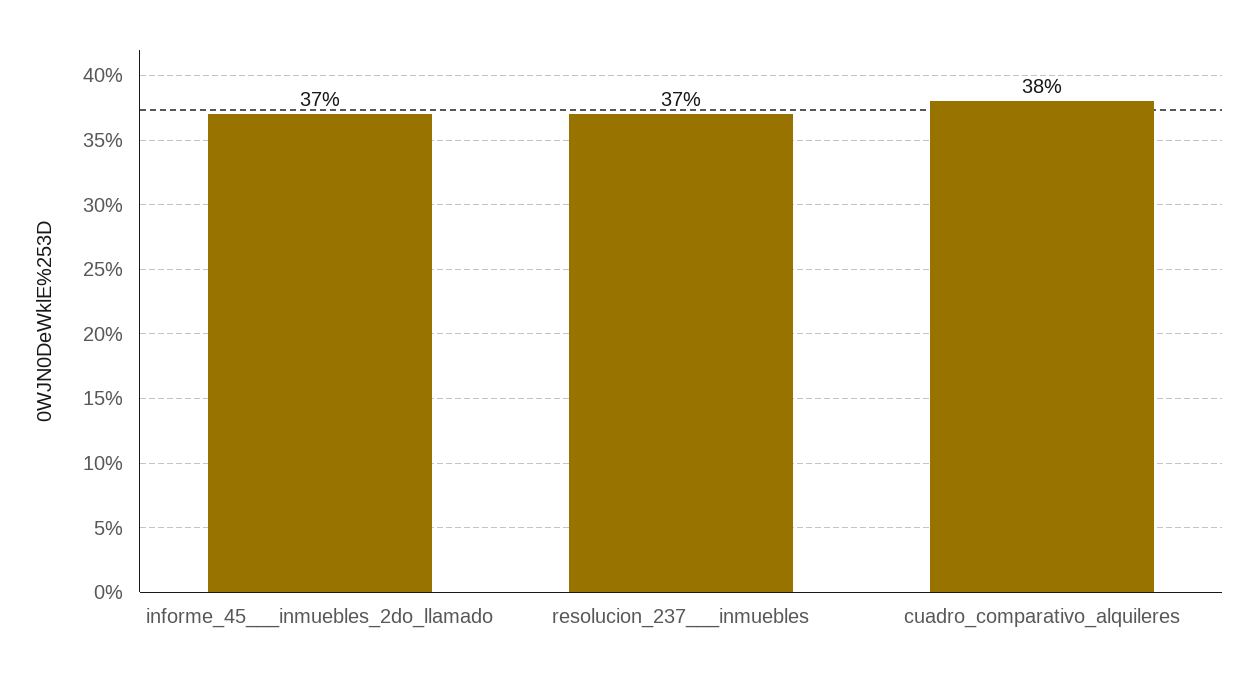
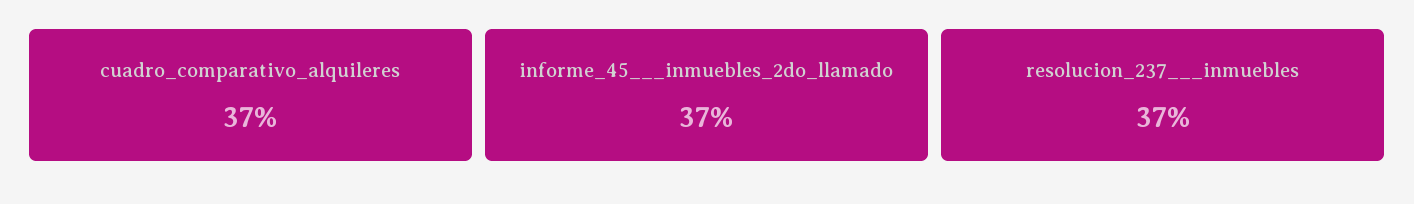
  {
    "informe_45___inmuebles_2do_llamado": 37,
    "resolucion_237___inmuebles": 37,
-   "cuadro_comparativo_alquileres": 38
+   "cuadro_comparativo_alquileres": 37
  }

